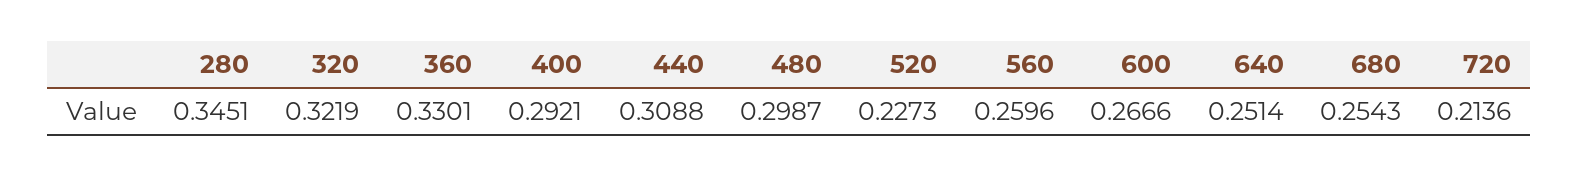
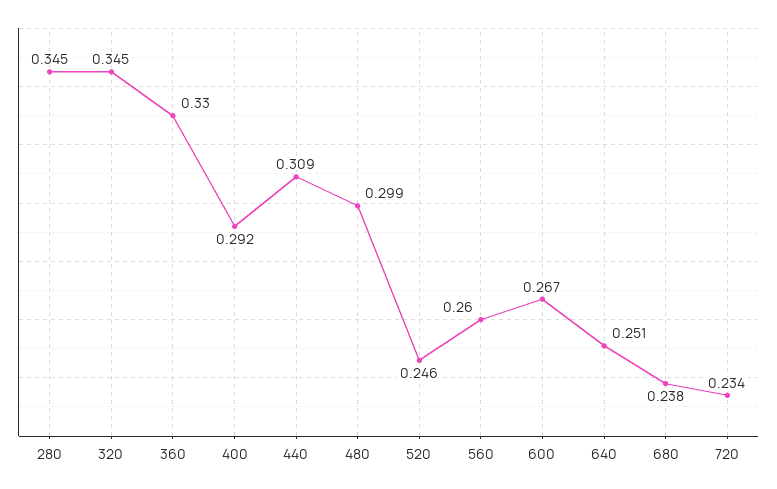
  {
    "280": 0.3451,
-   "320": 0.3219,
+   "320": 0.345,
    "360": 0.3301,
    "400": 0.2921,
    "440": 0.3088,
    "480": 0.2987,
-   "520": 0.2273,
+   "520": 0.246,
    "560": 0.2596,
    "600": 0.2666,
    "640": 0.2514,
-   "680": 0.2543,
+   "680": 0.238,
-   "720": 0.2136
+   "720": 0.234
  }

